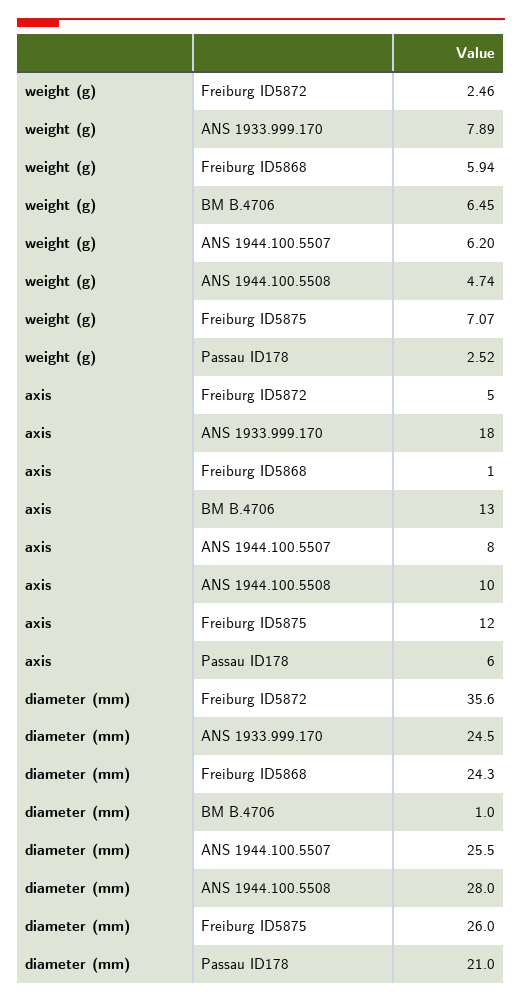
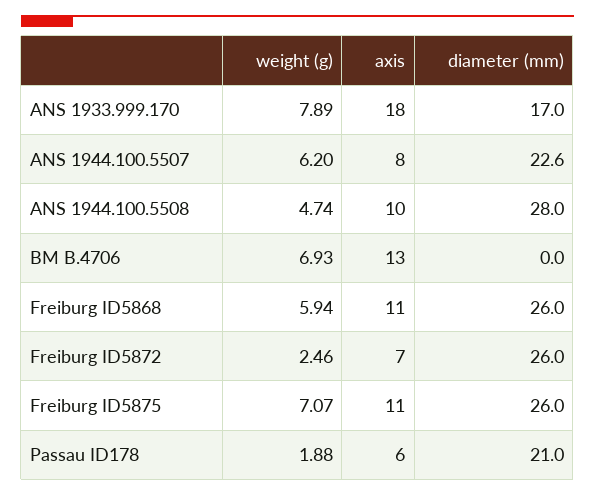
  {
    "weight (g)": {
      "Freiburg ID5872": 2.46,
      "ANS 1933.999.170": 7.89,
      "Freiburg ID5868": 5.94,
-     "BM B.4706": 6.45,
+     "BM B.4706": 6.93,
      "ANS 1944.100.5507": 6.2,
      "ANS 1944.100.5508": 4.74,
      "Freiburg ID5875": 7.07,
-     "Passau ID178": 2.52
+     "Passau ID178": 1.88
    },
    "axis": {
-     "Freiburg ID5872": 5,
+     "Freiburg ID5872": 7,
      "ANS 1933.999.170": 18,
-     "Freiburg ID5868": 1,
+     "Freiburg ID5868": 11,
      "BM B.4706": 13,
      "ANS 1944.100.5507": 8,
      "ANS 1944.100.5508": 10,
-     "Freiburg ID5875": 12,
+     "Freiburg ID5875": 11,
      "Passau ID178": 6
    },
    "diameter (mm)": {
-     "Freiburg ID5872": 35.6,
+     "Freiburg ID5872": 26,
-     "ANS 1933.999.170": 24.5,
+     "ANS 1933.999.170": 17,
-     "Freiburg ID5868": 24.3,
+     "Freiburg ID5868": 26,
-     "BM B.4706": 1,
+     "BM B.4706": 0,
-     "ANS 1944.100.5507": 25.5,
+     "ANS 1944.100.5507": 22.6,
      "ANS 1944.100.5508": 28,
      "Freiburg ID5875": 26,
      "Passau ID178": 21
    }
  }

